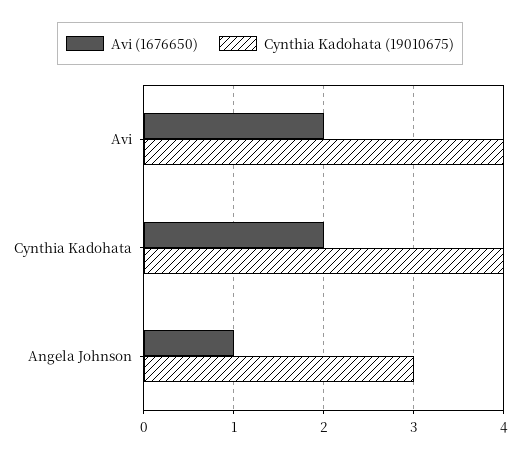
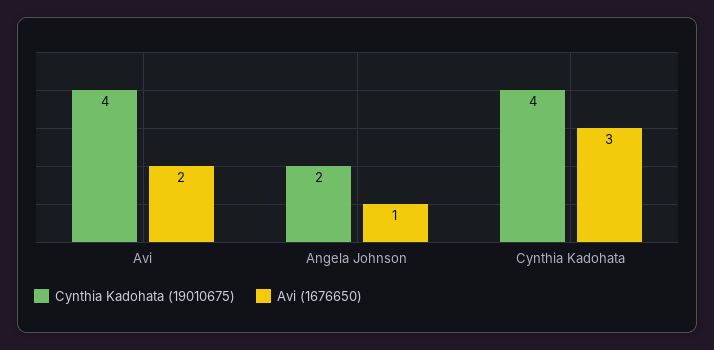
  {
    "Avi (1676650)": {
      "Avi": 2,
-     "Cynthia Kadohata": 2,
+     "Cynthia Kadohata": 3,
      "Angela Johnson": 1
    },
    "Cynthia Kadohata (19010675)": {
      "Avi": 4,
      "Cynthia Kadohata": 4,
-     "Angela Johnson": 3
+     "Angela Johnson": 2
    }
  }

